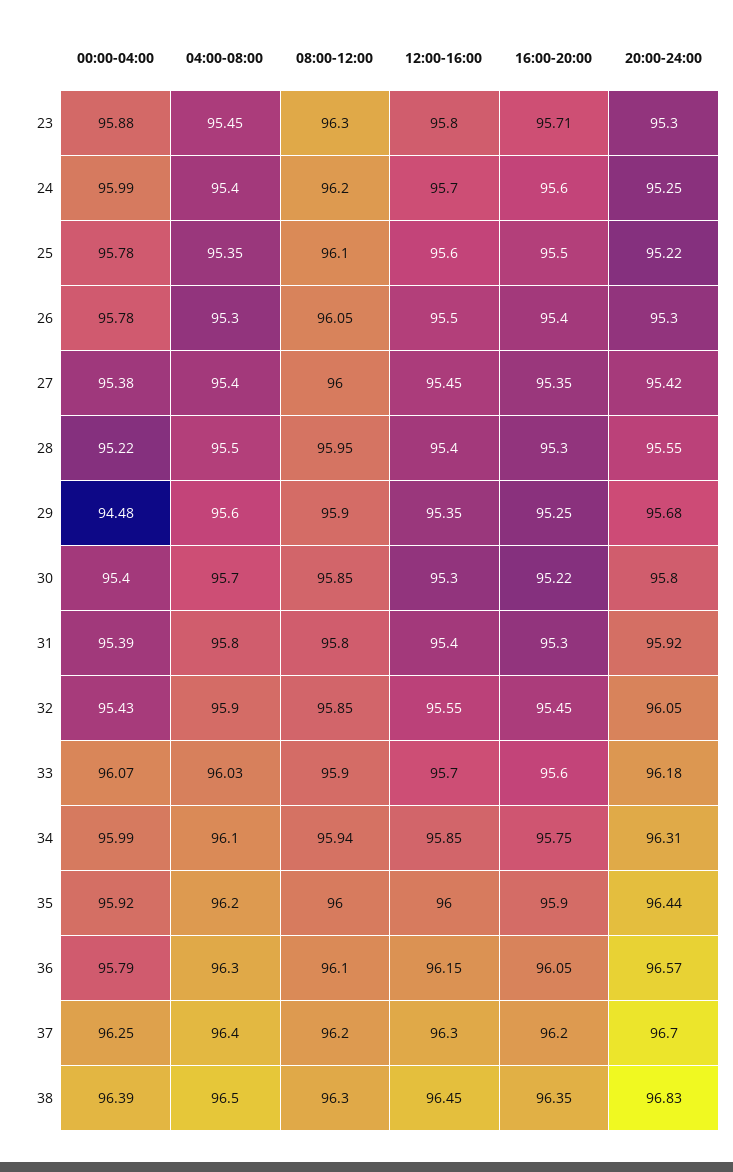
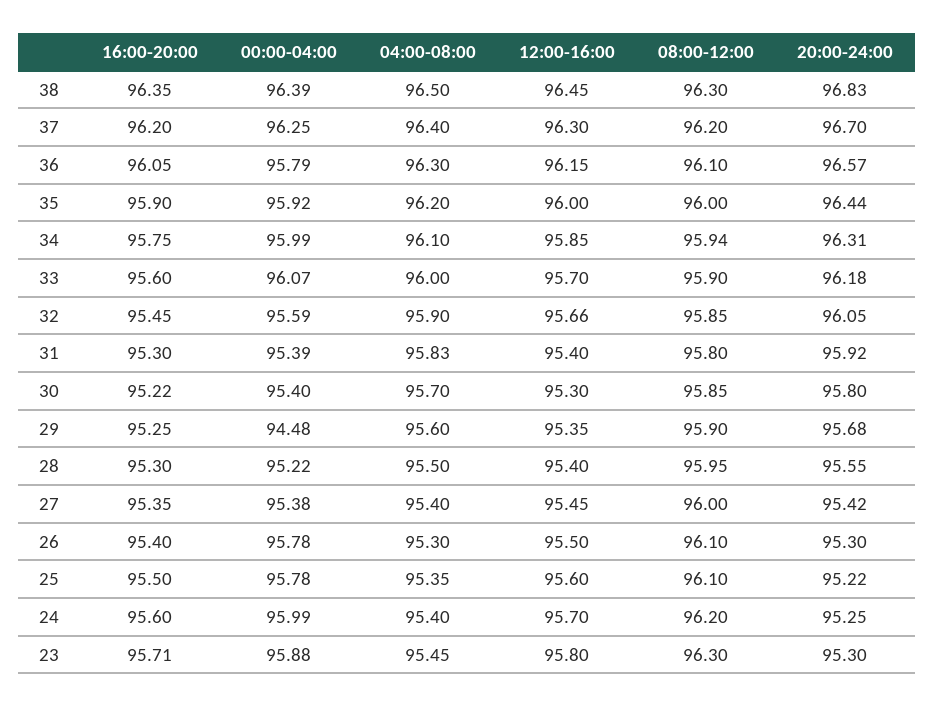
  {
    "00:00-04:00": {
      "23": 95.88,
      "24": 95.99,
      "25": 95.78,
      "26": 95.78,
      "27": 95.38,
      "28": 95.22,
      "29": 94.48,
      "30": 95.4,
      "31": 95.39,
-     "32": 95.43,
+     "32": 95.59,
      "33": 96.07,
      "34": 95.99,
      "35": 95.92,
      "36": 95.79,
      "37": 96.25,
      "38": 96.39
    },
    "04:00-08:00": {
      "23": 95.45,
      "24": 95.4,
      "25": 95.35,
      "26": 95.3,
      "27": 95.4,
      "28": 95.5,
      "29": 95.6,
      "30": 95.7,
-     "31": 95.8,
+     "31": 95.83,
      "32": 95.9,
-     "33": 96.03,
+     "33": 96,
      "34": 96.1,
      "35": 96.2,
      "36": 96.3,
      "37": 96.4,
      "38": 96.5
    },
    "08:00-12:00": {
      "23": 96.3,
      "24": 96.2,
      "25": 96.1,
-     "26": 96.05,
+     "26": 96.1,
      "27": 96,
      "28": 95.95,
      "29": 95.9,
      "30": 95.85,
      "31": 95.8,
      "32": 95.85,
      "33": 95.9,
      "34": 95.94,
      "35": 96,
      "36": 96.1,
      "37": 96.2,
      "38": 96.3
    },
    "12:00-16:00": {
      "23": 95.8,
      "24": 95.7,
      "25": 95.6,
      "26": 95.5,
      "27": 95.45,
      "28": 95.4,
      "29": 95.35,
      "30": 95.3,
      "31": 95.4,
-     "32": 95.55,
+     "32": 95.66,
      "33": 95.7,
      "34": 95.85,
      "35": 96,
      "36": 96.15,
      "37": 96.3,
      "38": 96.45
    },
    "16:00-20:00": {
      "23": 95.71,
      "24": 95.6,
      "25": 95.5,
      "26": 95.4,
      "27": 95.35,
      "28": 95.3,
      "29": 95.25,
      "30": 95.22,
      "31": 95.3,
      "32": 95.45,
      "33": 95.6,
      "34": 95.75,
      "35": 95.9,
      "36": 96.05,
      "37": 96.2,
      "38": 96.35
    },
    "20:00-24:00": {
      "23": 95.3,
      "24": 95.25,
      "25": 95.22,
      "26": 95.3,
      "27": 95.42,
      "28": 95.55,
      "29": 95.68,
      "30": 95.8,
      "31": 95.92,
      "32": 96.05,
      "33": 96.18,
      "34": 96.31,
      "35": 96.44,
      "36": 96.57,
      "37": 96.7,
      "38": 96.83
    }
  }

